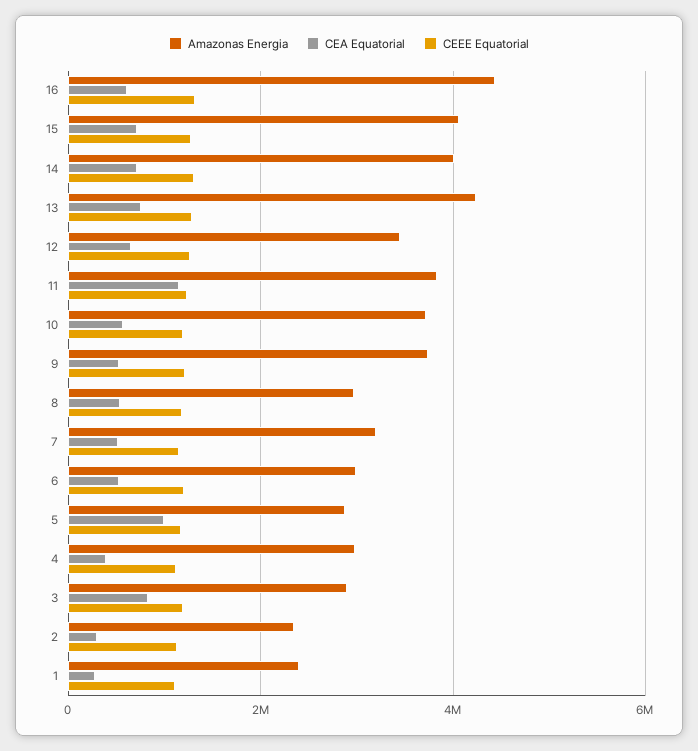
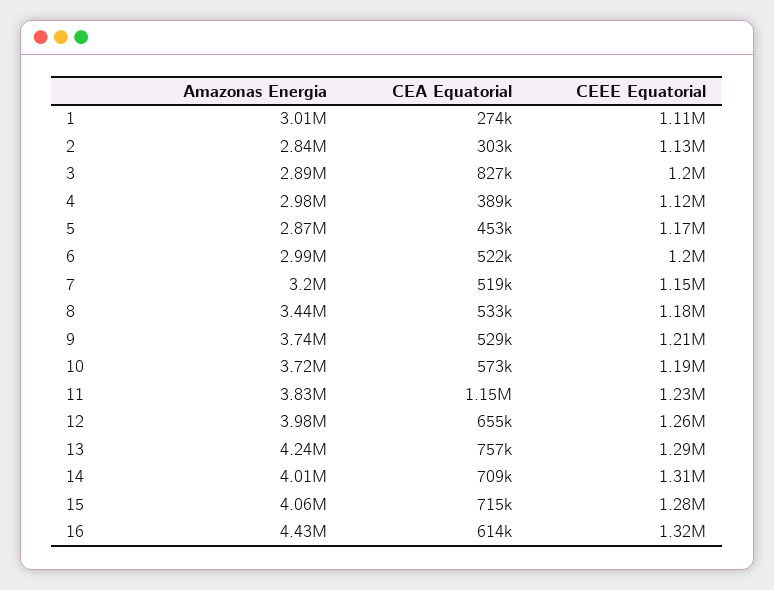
  {
    "Amazonas Energia": {
      "16": 4430000,
      "15": 4060000,
      "14": 4010000,
      "13": 4240000,
-     "12": 3400000,
+     "12": 3980000,
      "11": 3830000,
      "10": 3720000,
      "9": 3740000,
-     "8": 3000000,
+     "8": 3440000,
      "7": 3200000,
      "6": 2990000,
      "5": 2870000,
      "4": 2980000,
      "3": 2890000,
-     "2": 2400000,
+     "2": 2840000,
-     "1": 2400000
+     "1": 3010000
    },
    "CEA Equatorial": {
      "16": 614000,
      "15": 715000,
      "14": 709000,
      "13": 757000,
      "12": 655000,
      "11": 1150000,
      "10": 573000,
      "9": 529000,
      "8": 533000,
      "7": 519000,
      "6": 522000,
-     "5": 1000000,
+     "5": 453000,
      "4": 389000,
      "3": 827000,
      "2": 303000,
      "1": 274000
    },
    "CEEE Equatorial": {
      "16": 1320000,
      "15": 1280000,
      "14": 1310000,
      "13": 1290000,
      "12": 1260000,
      "11": 1230000,
      "10": 1190000,
      "9": 1210000,
      "8": 1180000,
      "7": 1150000,
      "6": 1200000,
      "5": 1170000,
      "4": 1120000,
      "3": 1200000,
      "2": 1130000,
      "1": 1110000
    }
  }

